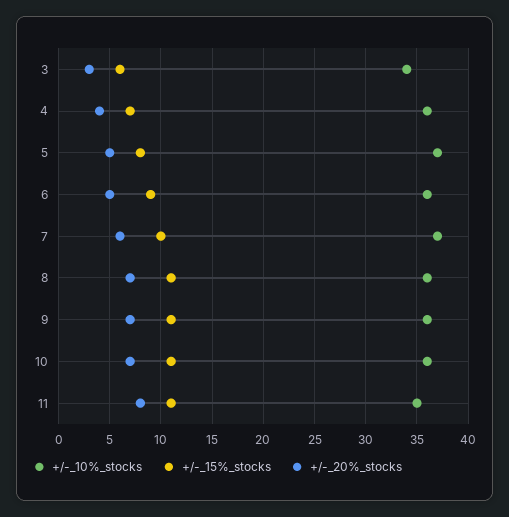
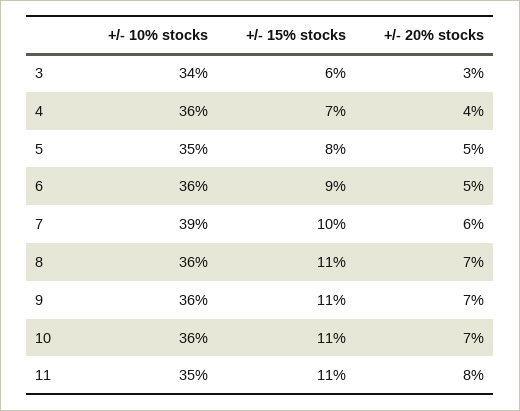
  {
    "+/-_10%_stocks": {
      "3": 34,
      "4": 36,
-     "5": 37,
+     "5": 35,
      "6": 36,
-     "7": 37,
+     "7": 39,
      "8": 36,
      "9": 36,
      "10": 36,
      "11": 35
    },
    "+/-_15%_stocks": {
      "3": 6,
      "4": 7,
      "5": 8,
      "6": 9,
      "7": 10,
      "8": 11,
      "9": 11,
      "10": 11,
      "11": 11
    },
    "+/-_20%_stocks": {
      "3": 3,
      "4": 4,
      "5": 5,
      "6": 5,
      "7": 6,
      "8": 7,
      "9": 7,
      "10": 7,
      "11": 8
    }
  }

